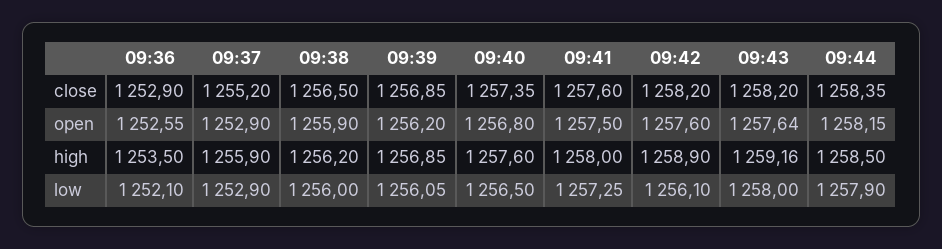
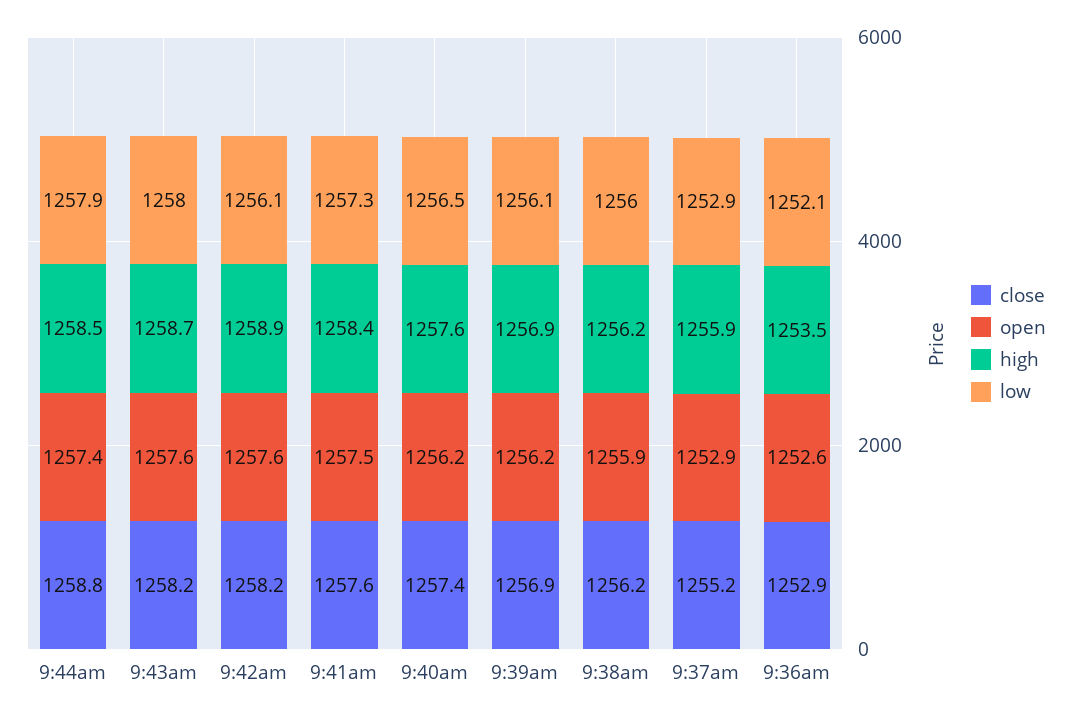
  {
    "close": {
      "09:36": 1252.9,
      "09:37": 1255.2,
-     "09:38": 1256.5,
+     "09:38": 1256.2,
      "09:39": 1256.85,
      "09:40": 1257.35,
      "09:41": 1257.6,
      "09:42": 1258.2,
      "09:43": 1258.2,
-     "09:44": 1258.35
+     "09:44": 1258.8
    },
    "open": {
      "09:36": 1252.55,
      "09:37": 1252.9,
      "09:38": 1255.9,
      "09:39": 1256.2,
-     "09:40": 1256.8,
+     "09:40": 1256.2,
      "09:41": 1257.5,
      "09:42": 1257.6,
      "09:43": 1257.64,
-     "09:44": 1258.15
+     "09:44": 1257.4
    },
    "high": {
      "09:36": 1253.5,
      "09:37": 1255.9,
      "09:38": 1256.2,
      "09:39": 1256.85,
      "09:40": 1257.6,
-     "09:41": 1258,
+     "09:41": 1258.4,
      "09:42": 1258.9,
-     "09:43": 1259.16,
+     "09:43": 1258.7,
      "09:44": 1258.5
    },
    "low": {
      "09:36": 1252.1,
      "09:37": 1252.9,
      "09:38": 1256,
      "09:39": 1256.05,
      "09:40": 1256.5,
      "09:41": 1257.25,
      "09:42": 1256.1,
      "09:43": 1258,
      "09:44": 1257.9
    }
  }

